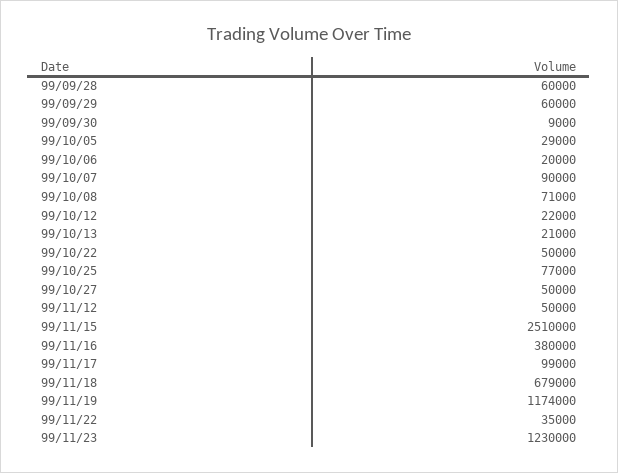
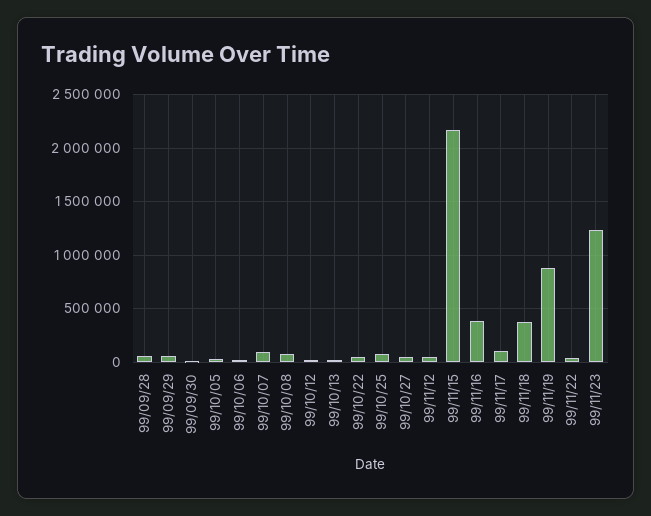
  {
    "99/09/28": 60000,
    "99/09/29": 60000,
    "99/09/30": 9000,
    "99/10/05": 29000,
    "99/10/06": 20000,
    "99/10/07": 90000,
    "99/10/08": 71000,
    "99/10/12": 22000,
    "99/10/13": 21000,
    "99/10/22": 50000,
    "99/10/25": 77000,
    "99/10/27": 50000,
    "99/11/12": 50000,
-   "99/11/15": 2510000,
+   "99/11/15": 2200000,
    "99/11/16": 380000,
    "99/11/17": 99000,
-   "99/11/18": 679000,
+   "99/11/18": 400000,
-   "99/11/19": 1174000,
+   "99/11/19": 900000,
    "99/11/22": 35000,
    "99/11/23": 1230000
  }

